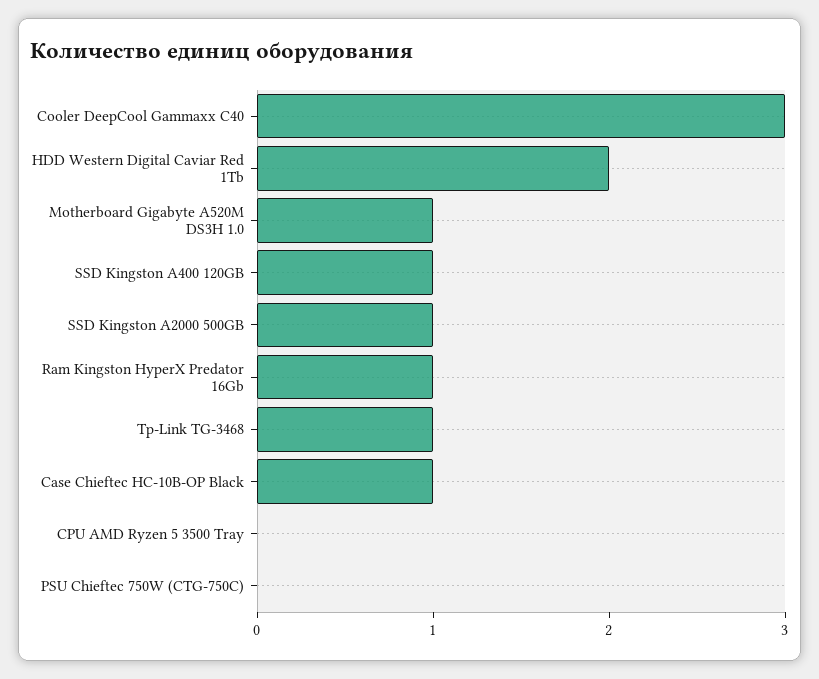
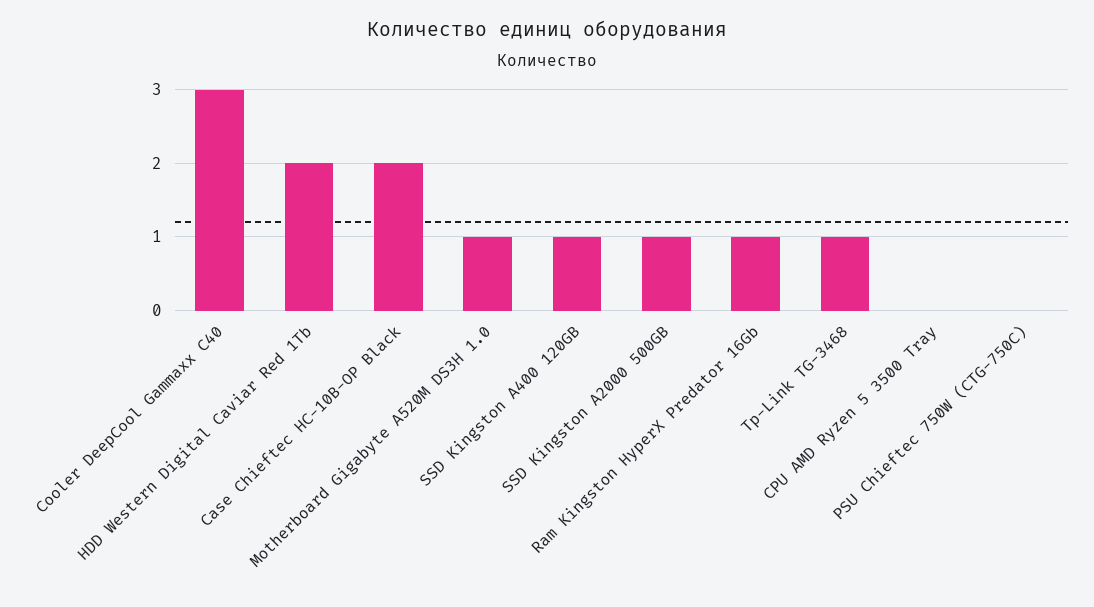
  {
    "Cooler DeepCool Gammaxx C40": 3,
    "HDD Western Digital Caviar Red 1Tb": 2,
    "Motherboard Gigabyte A520M DS3H 1.0": 1,
    "SSD Kingston A400 120GB": 1,
    "SSD Kingston A2000 500GB": 1,
    "Ram Kingston HyperX Predator 16Gb": 1,
    "Tp-Link TG-3468": 1,
-   "Case Chieftec HC-10B-OP Black": 1,
+   "Case Chieftec HC-10B-OP Black": 2,
    "CPU AMD Ryzen 5 3500 Tray": 0,
    "PSU Chieftec 750W (CTG-750C)": 0
  }

